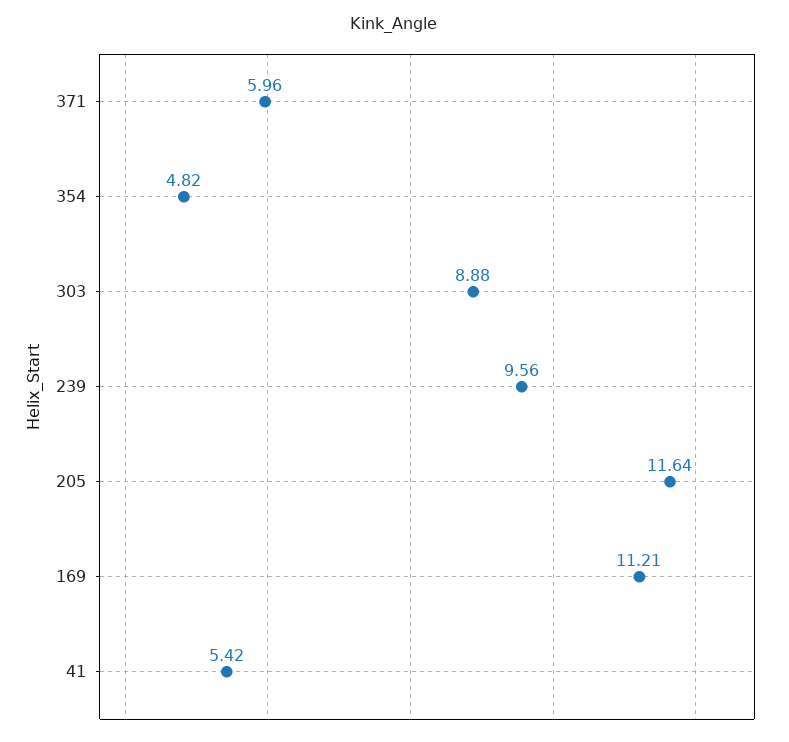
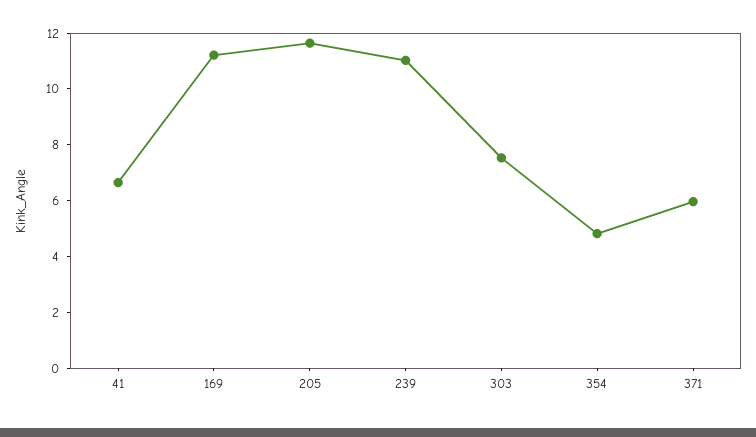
  {
    "371": 5.96,
    "354": 4.82,
-   "303": 8.88,
+   "303": 7.5,
-   "239": 9.56,
+   "239": 11,
    "205": 11.64,
    "169": 11.21,
-   "41": 5.42
+   "41": 6.5
  }

